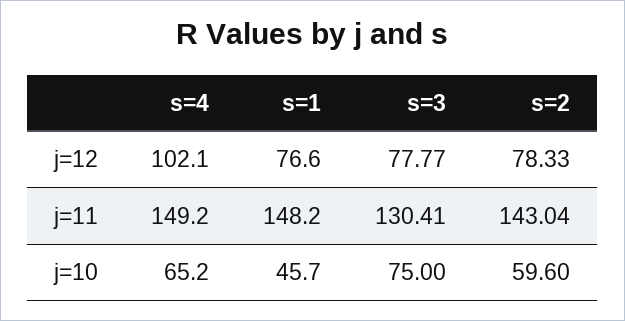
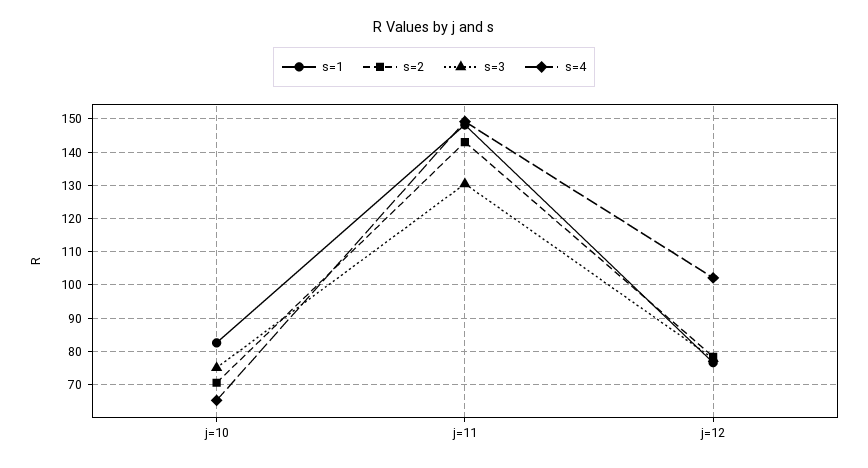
  {
    "s=4": {
      "j=12": 102.1,
      "j=11": 149.2,
      "j=10": 65.2
    },
    "s=1": {
      "j=12": 76.6,
      "j=11": 148.2,
-     "j=10": 45.7
+     "j=10": 82
    },
    "s=3": {
      "j=12": 77.77,
      "j=11": 130.41,
      "j=10": 75
    },
    "s=2": {
      "j=12": 78.33,
      "j=11": 143.04,
-     "j=10": 59.6
+     "j=10": 70
    }
  }

